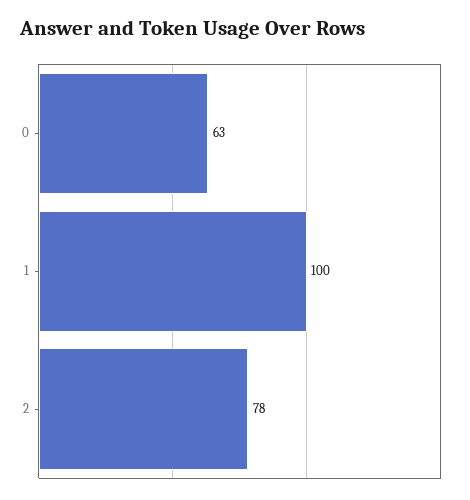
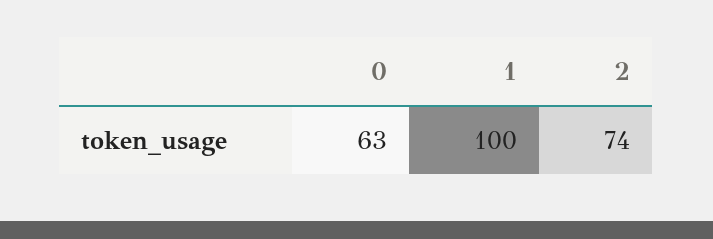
  {
    "0": 63,
    "1": 100,
-   "2": 78
+   "2": 74
  }

